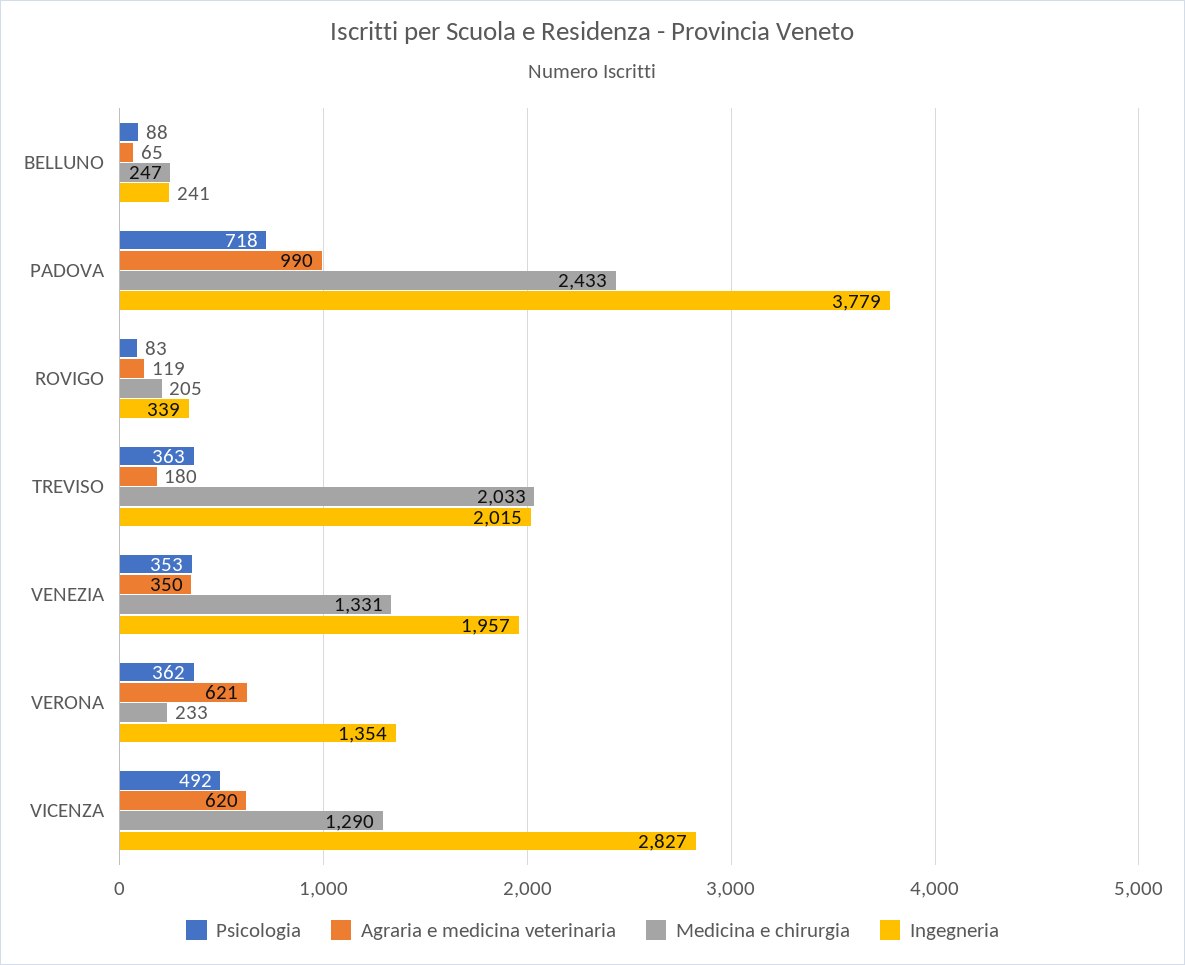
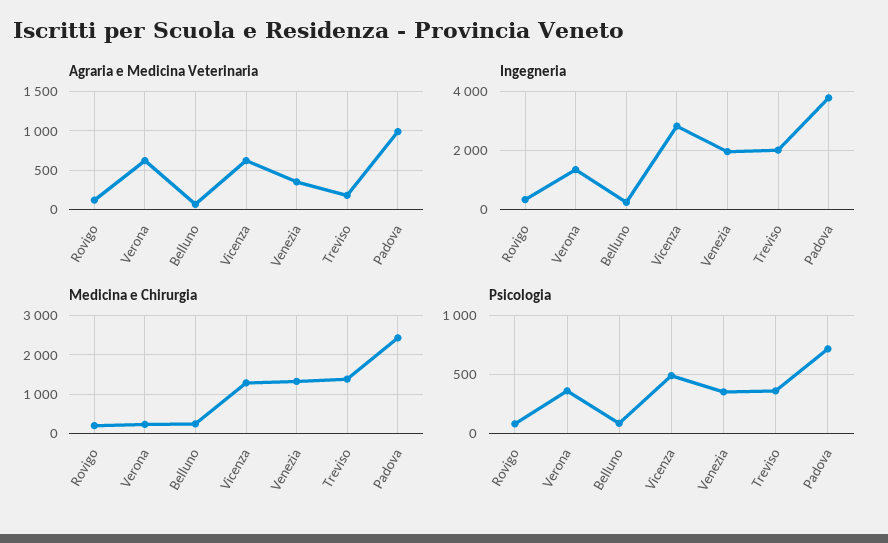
  {
    "Psicologia": {
      "BELLUNO": 88,
      "PADOVA": 718,
      "ROVIGO": 83,
      "TREVISO": 363,
      "VENEZIA": 353,
      "VERONA": 362,
      "VICENZA": 492
    },
    "Agraria e medicina veterinaria": {
      "BELLUNO": 65,
      "PADOVA": 990,
      "ROVIGO": 119,
      "TREVISO": 180,
      "VENEZIA": 350,
      "VERONA": 621,
      "VICENZA": 620
    },
    "Medicina e chirurgia": {
      "BELLUNO": 247,
      "PADOVA": 2433,
      "ROVIGO": 205,
-     "TREVISO": 2033,
+     "TREVISO": 1400,
      "VENEZIA": 1331,
      "VERONA": 233,
      "VICENZA": 1290
    },
    "Ingegneria": {
      "BELLUNO": 241,
      "PADOVA": 3779,
      "ROVIGO": 339,
      "TREVISO": 2015,
      "VENEZIA": 1957,
      "VERONA": 1354,
      "VICENZA": 2827
    }
  }

